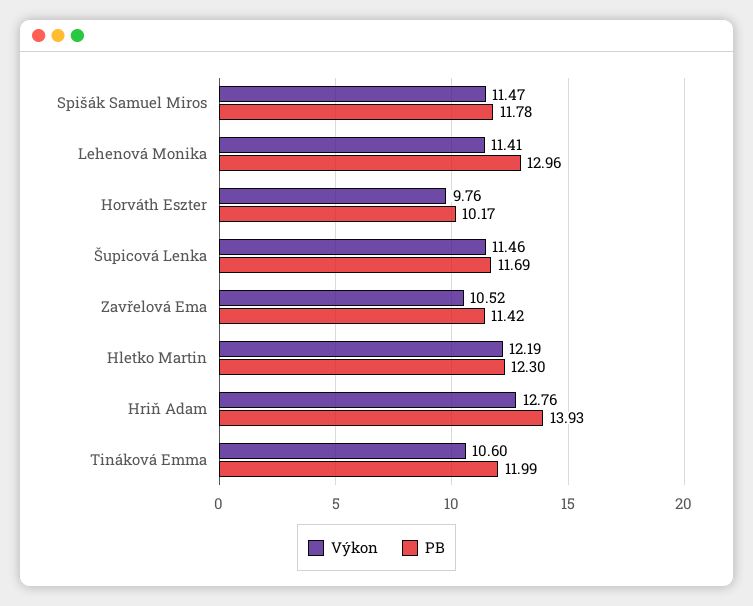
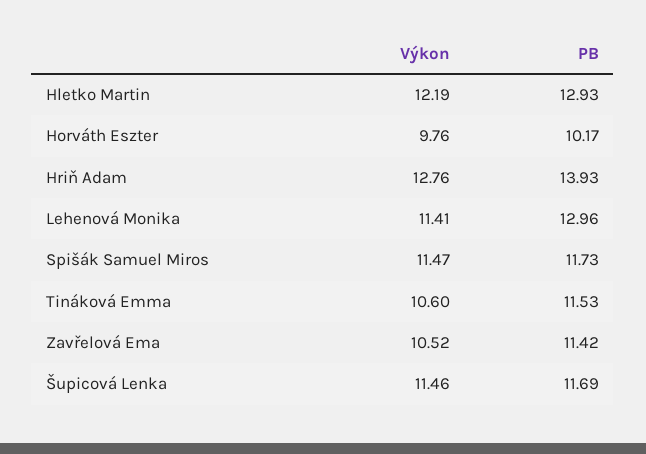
  {
    "Výkon": {
      "Spišák Samuel Miros": 11.47,
      "Lehenová Monika": 11.41,
      "Horváth Eszter": 9.76,
      "Šupicová Lenka": 11.46,
      "Zavřelová Ema": 10.52,
      "Hletko Martin": 12.19,
      "Hriň Adam": 12.76,
      "Tináková Emma": 10.6
    },
    "PB": {
-     "Spišák Samuel Miros": 11.78,
+     "Spišák Samuel Miros": 11.73,
      "Lehenová Monika": 12.96,
      "Horváth Eszter": 10.17,
      "Šupicová Lenka": 11.69,
      "Zavřelová Ema": 11.42,
-     "Hletko Martin": 12.3,
+     "Hletko Martin": 12.93,
      "Hriň Adam": 13.93,
-     "Tináková Emma": 11.99
+     "Tináková Emma": 11.53
    }
  }

